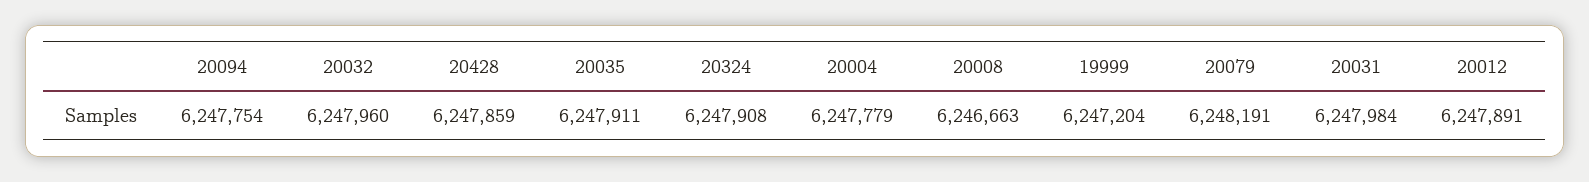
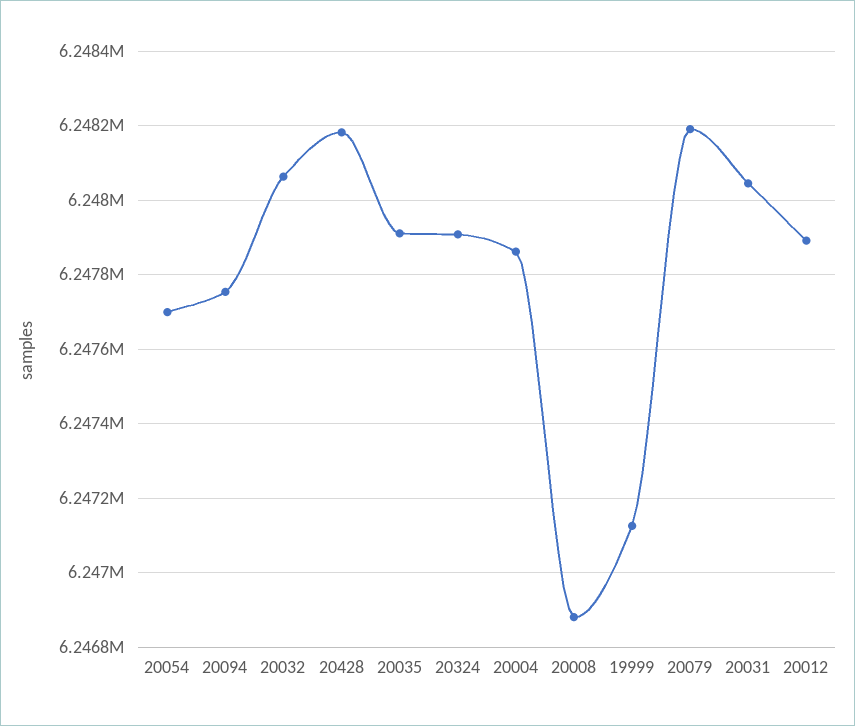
  {
    "20094": 6247754,
-   "20032": 6247960,
+   "20032": 6248060,
-   "20428": 6247859,
+   "20428": 6248180,
    "20035": 6247911,
    "20324": 6247908,
-   "20004": 6247779,
+   "20004": 6247860,
-   "20008": 6246663,
+   "20008": 6246880,
-   "19999": 6247204,
+   "19999": 6247120,
    "20079": 6248191,
-   "20031": 6247984,
+   "20031": 6248040,
-   "20012": 6247891
+   "20012": 6247891,
+   "20054": 6247700
  }

